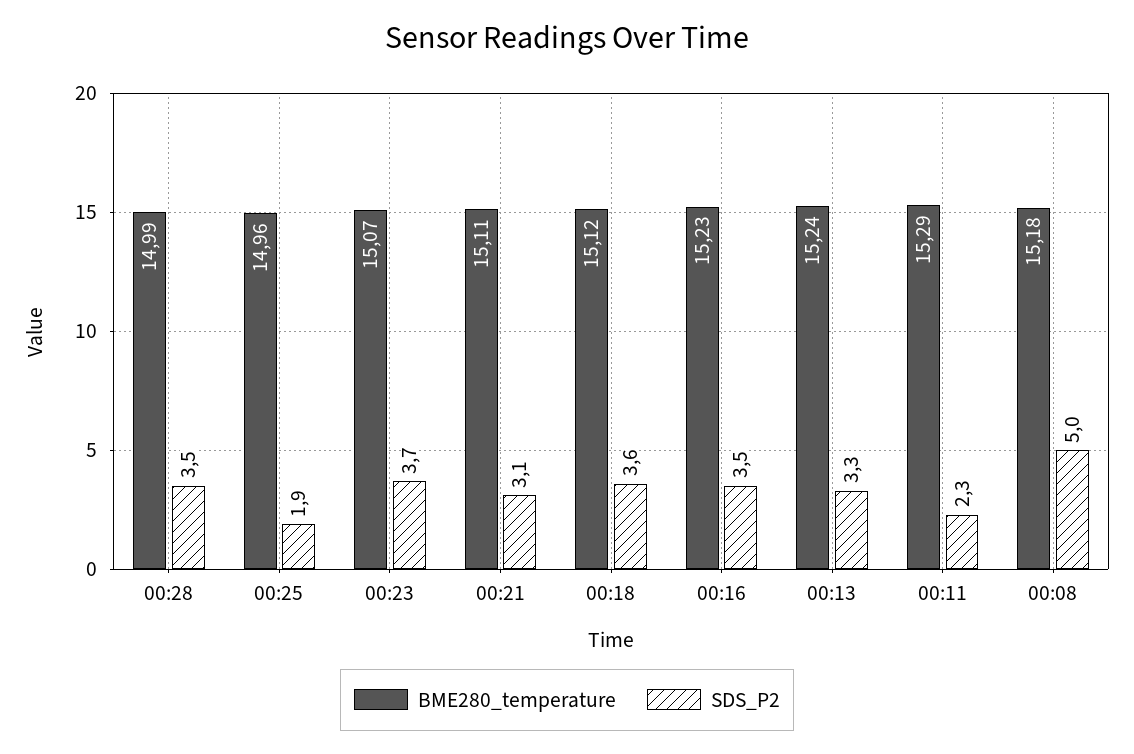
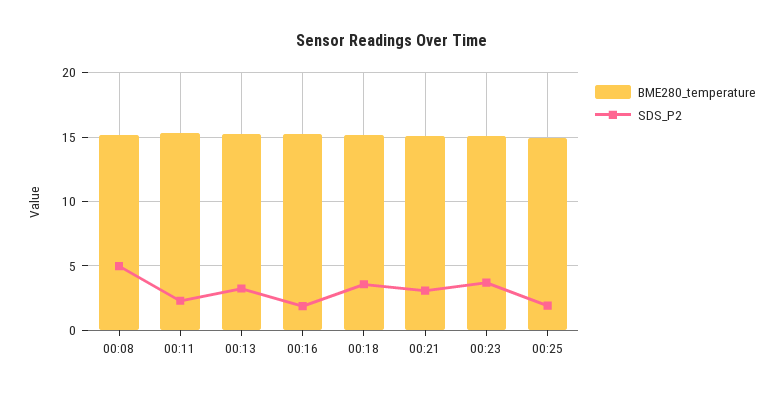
  {
    "BME280_temperature": {
-     "00:28": 14.99,
      "00:25": 14.96,
      "00:23": 15.07,
      "00:21": 15.11,
      "00:18": 15.12,
      "00:16": 15.23,
      "00:13": 15.24,
      "00:11": 15.29,
      "00:08": 15.18
    },
    "SDS_P2": {
-     "00:28": 3.5,
      "00:25": 1.9,
      "00:23": 3.7,
      "00:21": 3.1,
      "00:18": 3.6,
-     "00:16": 3.5,
+     "00:16": 2,
      "00:13": 3.3,
      "00:11": 2.3,
      "00:08": 5
    }
  }

